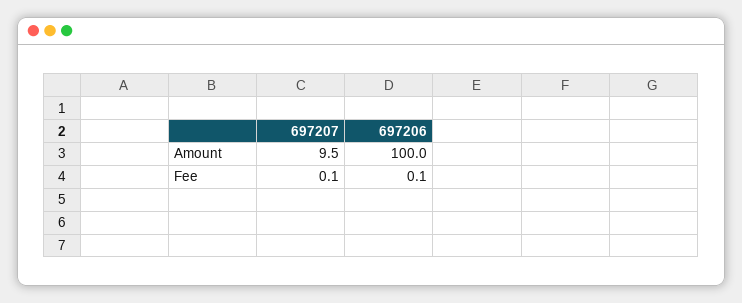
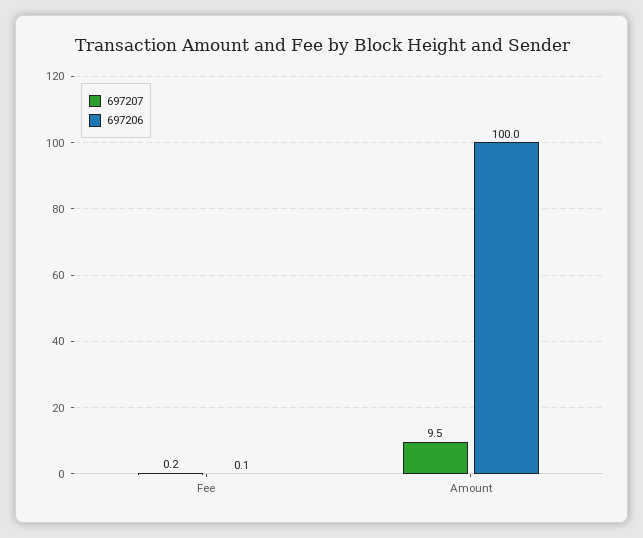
  {
    "697207": {
      "Amount": 9.5,
-     "Fee": 0.1
+     "Fee": 0.2
    },
    "697206": {
      "Amount": 100,
      "Fee": 0.1
    }
  }

